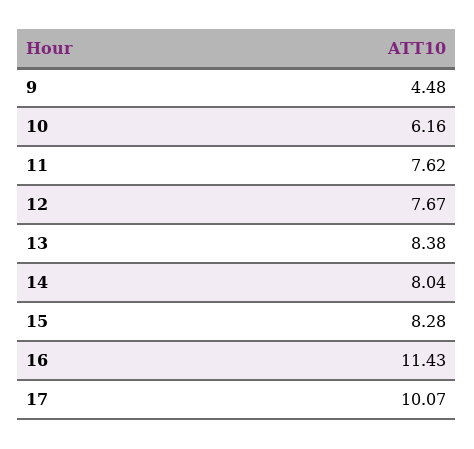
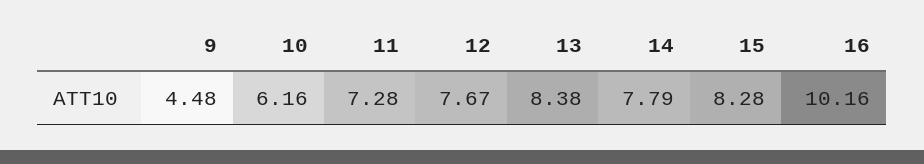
  {
    "9": 4.48,
    "10": 6.16,
-   "11": 7.62,
+   "11": 7.28,
    "12": 7.67,
    "13": 8.38,
-   "14": 8.04,
+   "14": 7.79,
    "15": 8.28,
-   "16": 11.43,
+   "16": 10.16
-   "17": 10.07
  }

